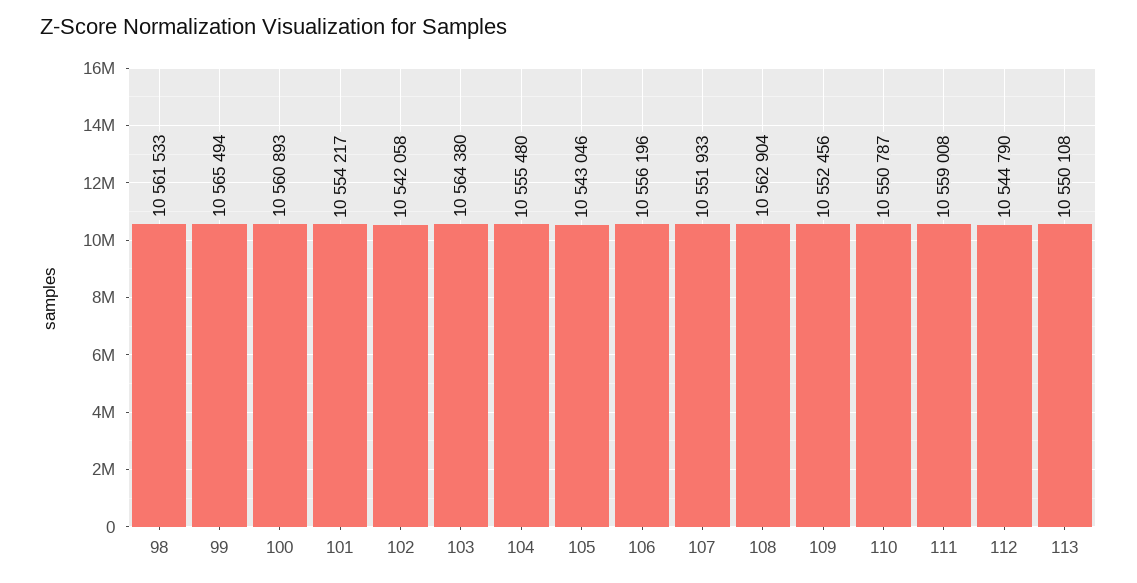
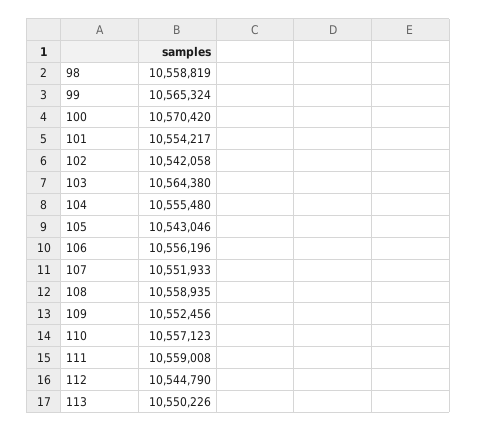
  {
-   "98": 10561533,
+   "98": 10558819,
-   "99": 10565494,
+   "99": 10565324,
-   "100": 10560893,
+   "100": 10570420,
    "101": 10554217,
    "102": 10542058,
    "103": 10564380,
    "104": 10555480,
    "105": 10543046,
    "106": 10556196,
    "107": 10551933,
-   "108": 10562904,
+   "108": 10558935,
    "109": 10552456,
-   "110": 10550787,
+   "110": 10557123,
    "111": 10559008,
    "112": 10544790,
-   "113": 10550108
+   "113": 10550226
  }

